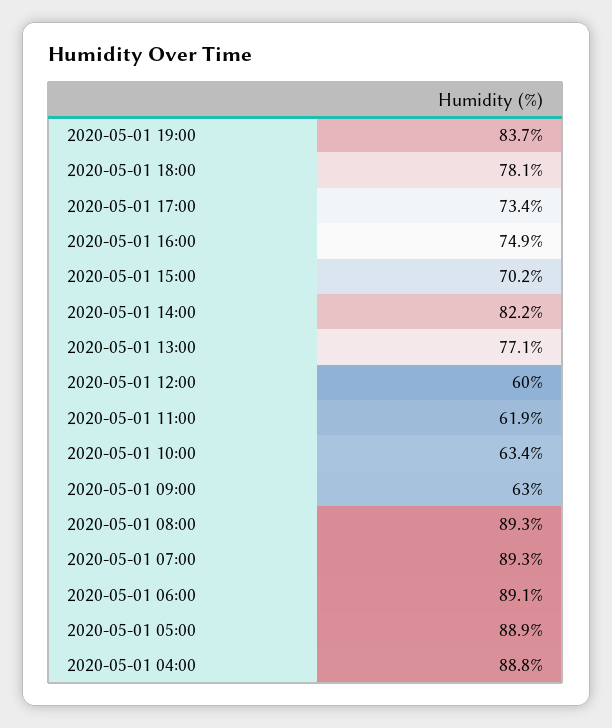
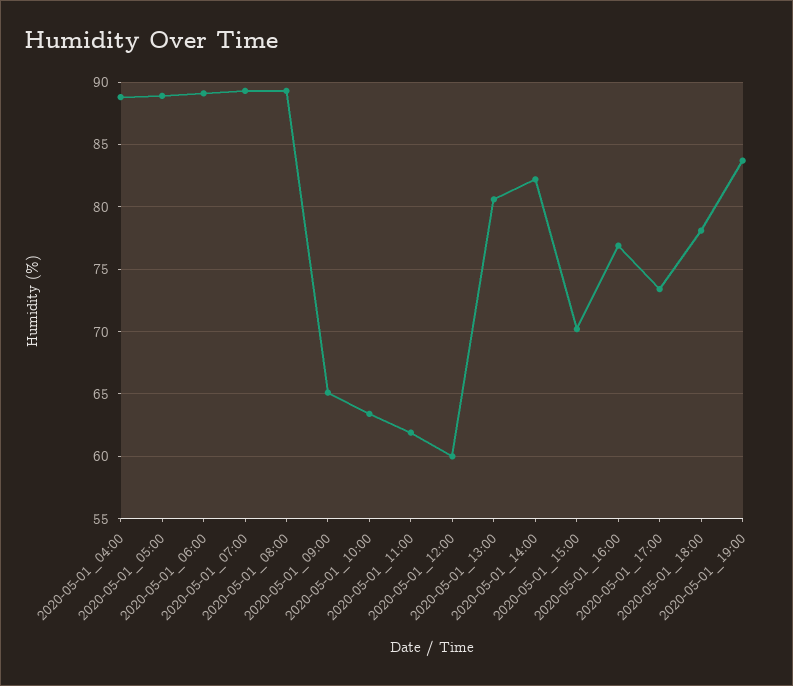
  {
    "2020-05-01 19:00": 83.7,
    "2020-05-01 18:00": 78.1,
    "2020-05-01 17:00": 73.4,
-   "2020-05-01 16:00": 74.9,
+   "2020-05-01 16:00": 77,
    "2020-05-01 15:00": 70.2,
    "2020-05-01 14:00": 82.2,
-   "2020-05-01 13:00": 77.1,
+   "2020-05-01 13:00": 80.5,
    "2020-05-01 12:00": 60,
    "2020-05-01 11:00": 61.9,
    "2020-05-01 10:00": 63.4,
-   "2020-05-01 09:00": 63,
+   "2020-05-01 09:00": 65,
    "2020-05-01 08:00": 89.3,
    "2020-05-01 07:00": 89.3,
    "2020-05-01 06:00": 89.1,
    "2020-05-01 05:00": 88.9,
    "2020-05-01 04:00": 88.8
  }

